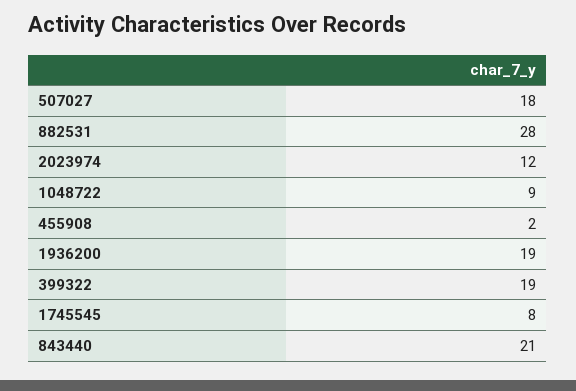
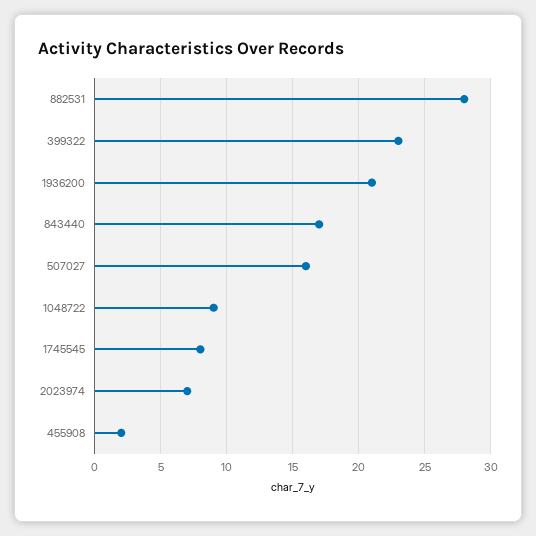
  {
-   "507027": 18,
+   "507027": 16,
    "882531": 28,
-   "2023974": 12,
+   "2023974": 7,
    "1048722": 9,
    "455908": 2,
-   "1936200": 19,
+   "1936200": 21,
-   "399322": 19,
+   "399322": 23,
    "1745545": 8,
-   "843440": 21
+   "843440": 17
  }

